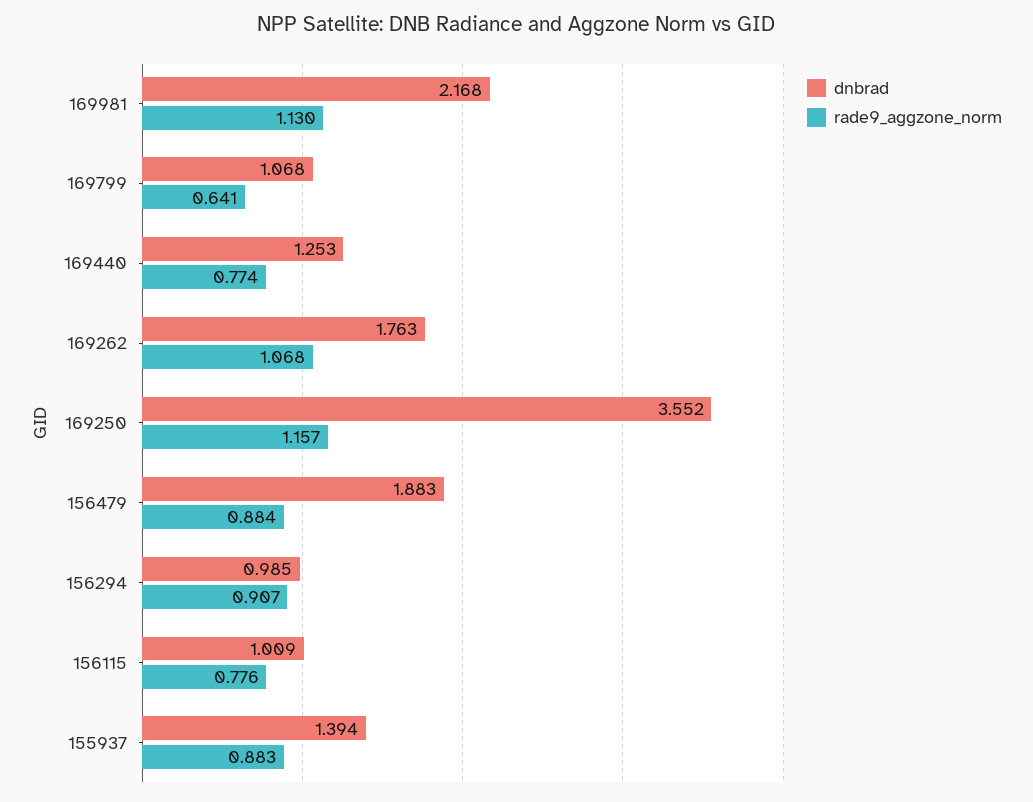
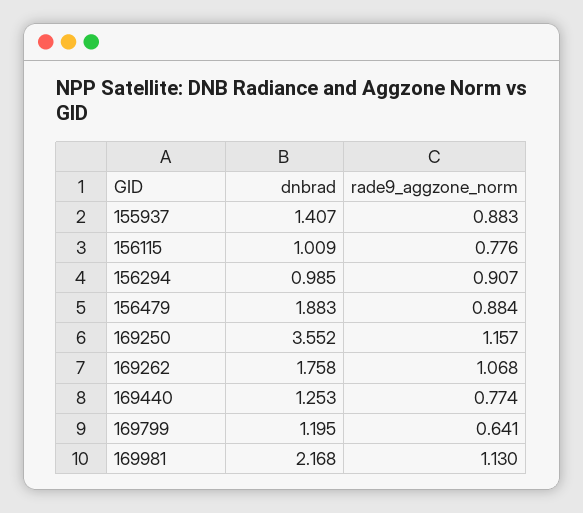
  {
    "dnbrad": {
      "169981": 2.168,
-     "169799": 1.068,
+     "169799": 1.195,
      "169440": 1.253,
-     "169262": 1.763,
+     "169262": 1.758,
      "169250": 3.552,
      "156479": 1.883,
      "156294": 0.985,
      "156115": 1.009,
-     "155937": 1.394
+     "155937": 1.407
    },
    "rade9_aggzone_norm": {
      "169981": 1.13,
      "169799": 0.641,
      "169440": 0.774,
      "169262": 1.068,
      "169250": 1.157,
      "156479": 0.884,
      "156294": 0.907,
      "156115": 0.776,
      "155937": 0.883
    }
  }

